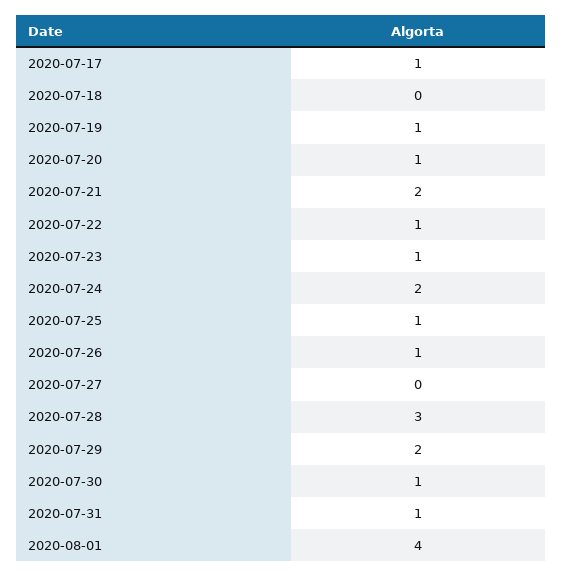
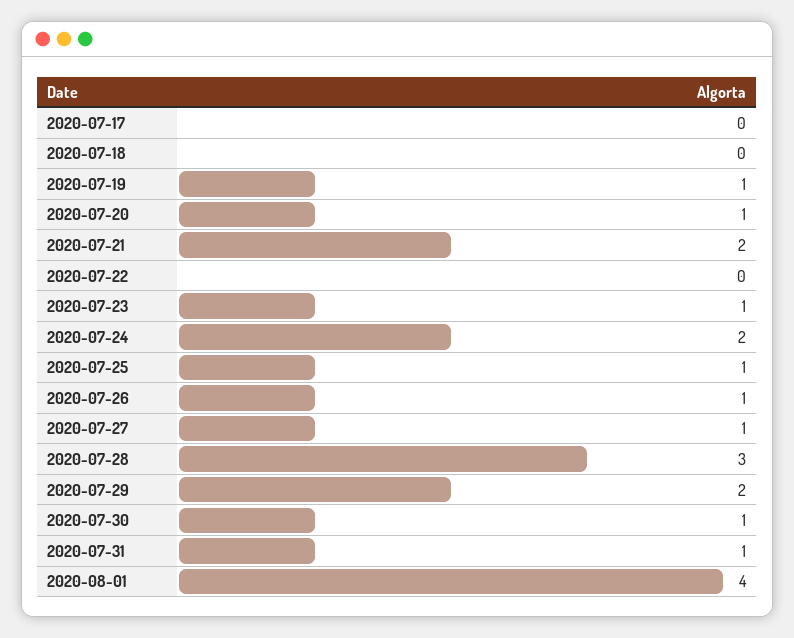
  {
-   "2020-07-17": 1,
+   "2020-07-17": 0,
    "2020-07-18": 0,
    "2020-07-19": 1,
    "2020-07-20": 1,
    "2020-07-21": 2,
-   "2020-07-22": 1,
+   "2020-07-22": 0,
    "2020-07-23": 1,
    "2020-07-24": 2,
    "2020-07-25": 1,
    "2020-07-26": 1,
-   "2020-07-27": 0,
+   "2020-07-27": 1,
    "2020-07-28": 3,
    "2020-07-29": 2,
    "2020-07-30": 1,
    "2020-07-31": 1,
    "2020-08-01": 4
  }

